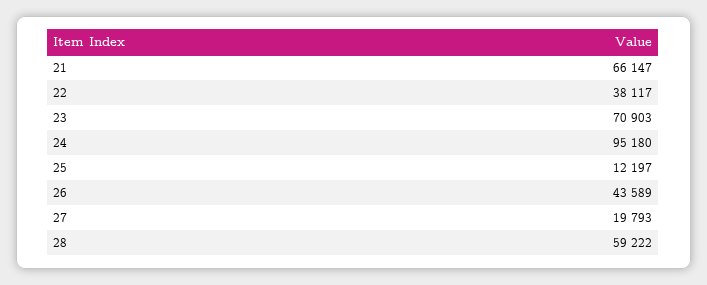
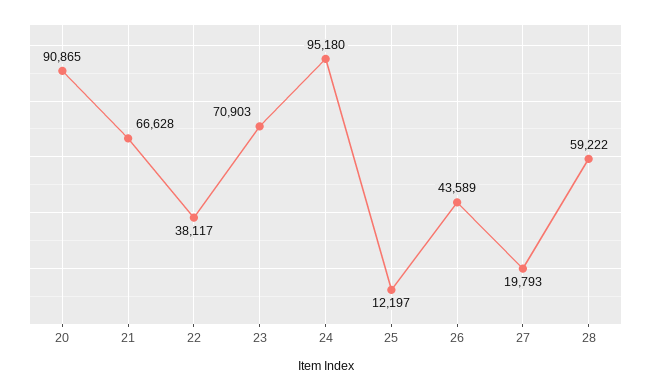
  {
-   "21": 66147,
+   "21": 66628,
    "22": 38117,
    "23": 70903,
    "24": 95180,
    "25": 12197,
    "26": 43589,
    "27": 19793,
-   "28": 59222
+   "28": 59222,
+   "20": 90865
  }

